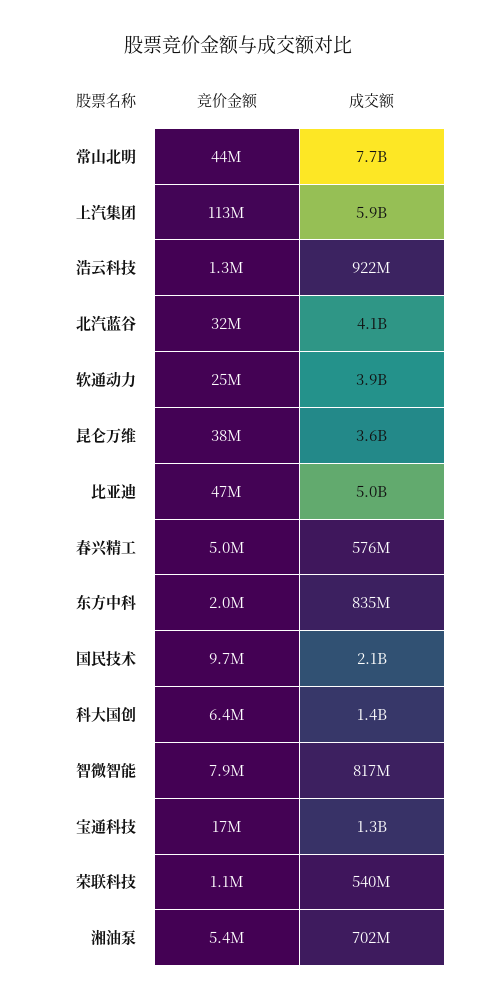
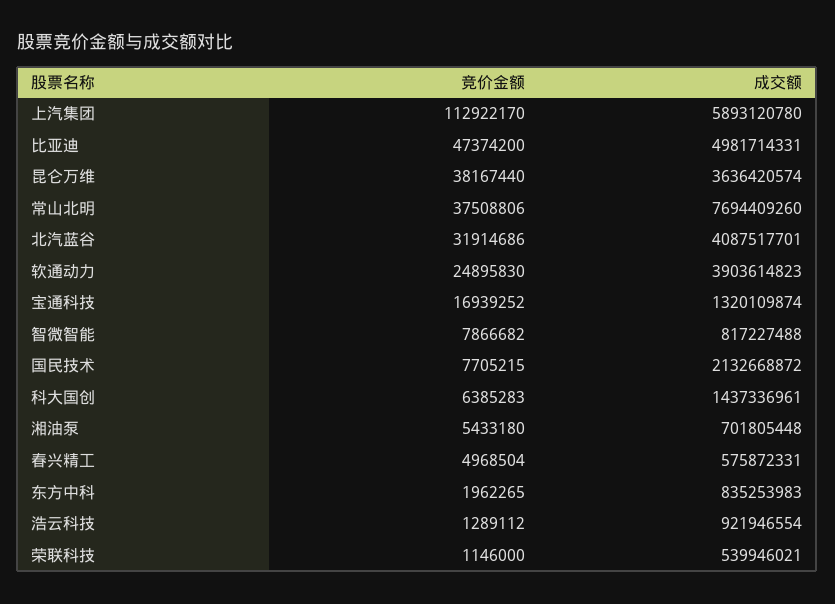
  {
    "竞价金额": {
-     "常山北明": 44000000,
+     "常山北明": 37508806,
      "上汽集团": 112922170,
      "浩云科技": 1289112,
      "北汽蓝谷": 31914686,
      "软通动力": 24895830,
      "昆仑万维": 38167440,
      "比亚迪": 47374200,
      "春兴精工": 4968504,
      "东方中科": 1962265,
-     "国民技术": 9700000,
+     "国民技术": 7705215,
      "科大国创": 6385283,
      "智微智能": 7866682,
      "宝通科技": 16939252,
      "荣联科技": 1146000,
      "湘油泵": 5433180
    },
    "成交额": {
      "常山北明": 7694409260,
      "上汽集团": 5893120780,
      "浩云科技": 921946554,
      "北汽蓝谷": 4087517701,
      "软通动力": 3903614823,
      "昆仑万维": 3636420574,
      "比亚迪": 4981714331,
      "春兴精工": 575872331,
      "东方中科": 835253983,
      "国民技术": 2132668872,
      "科大国创": 1437336961,
      "智微智能": 817227488,
      "宝通科技": 1320109874,
      "荣联科技": 539946021,
      "湘油泵": 701805448
    }
  }

